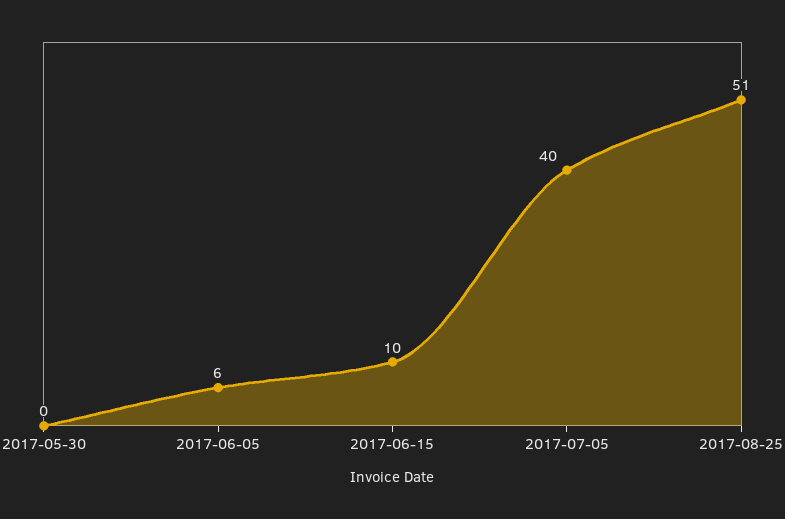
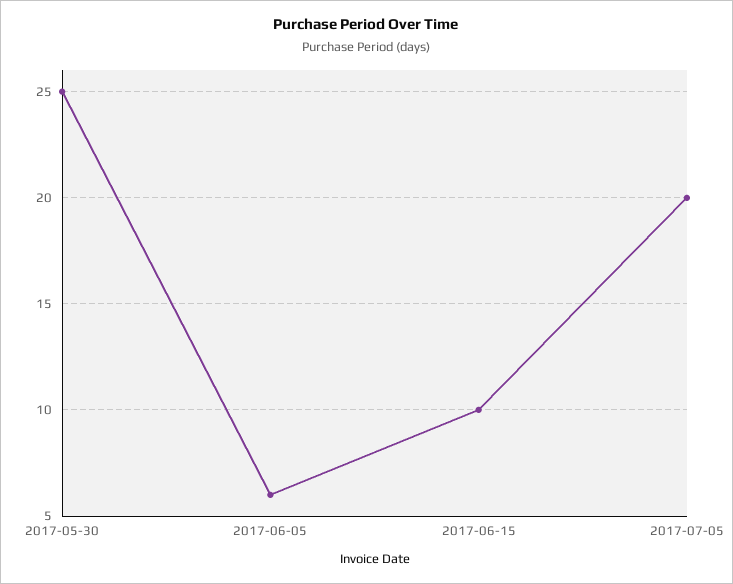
  {
-   "2017-05-30": 0,
+   "2017-05-30": 25,
    "2017-06-05": 6,
    "2017-06-15": 10,
-   "2017-07-05": 40,
+   "2017-07-05": 20
-   "2017-08-25": 51
  }

